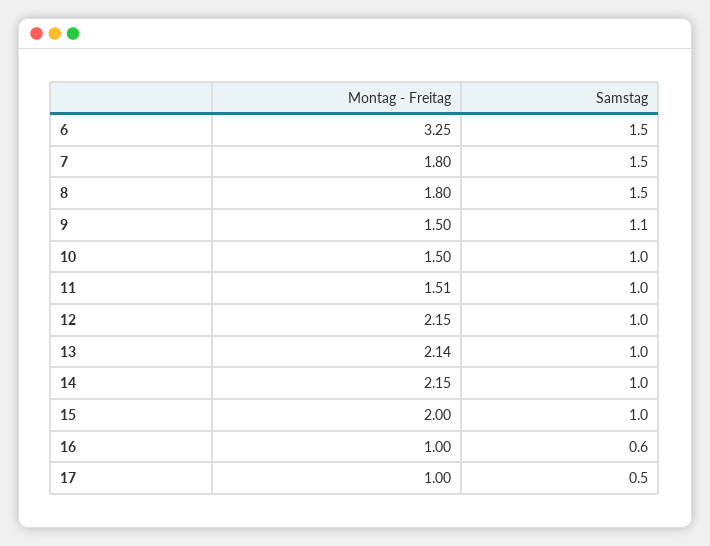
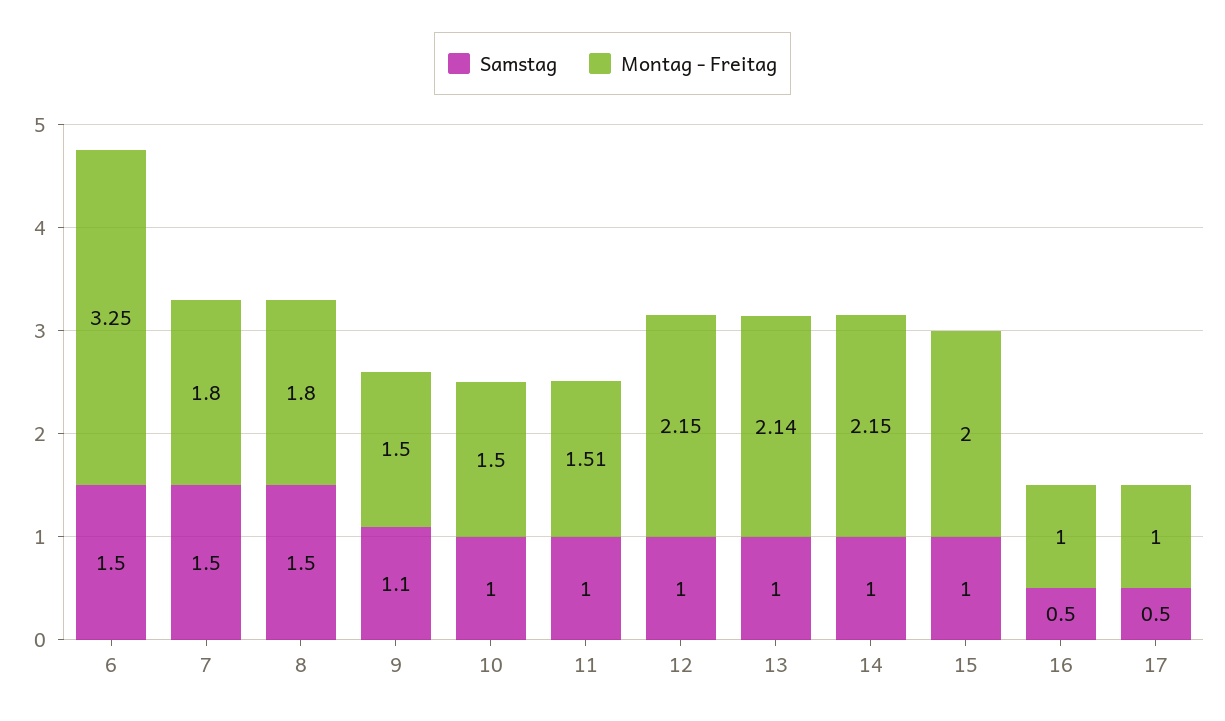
  {
    "Montag - Freitag": {
      "6": 3.25,
      "7": 1.8,
      "8": 1.8,
      "9": 1.5,
      "10": 1.5,
      "11": 1.51,
      "12": 2.15,
      "13": 2.14,
      "14": 2.15,
      "15": 2,
      "16": 1,
      "17": 1
    },
    "Samstag": {
      "6": 1.5,
      "7": 1.5,
      "8": 1.5,
      "9": 1.1,
      "10": 1,
      "11": 1,
      "12": 1,
      "13": 1,
      "14": 1,
      "15": 1,
-     "16": 0.6,
+     "16": 0.5,
      "17": 0.5
    }
  }

